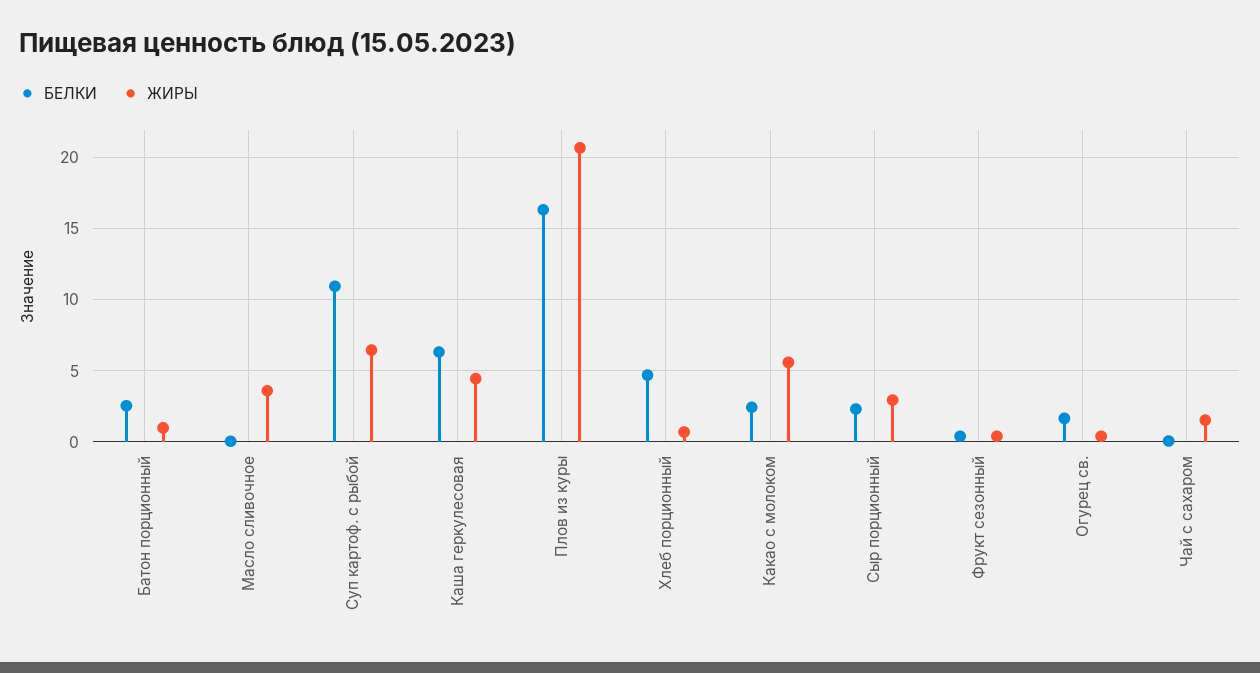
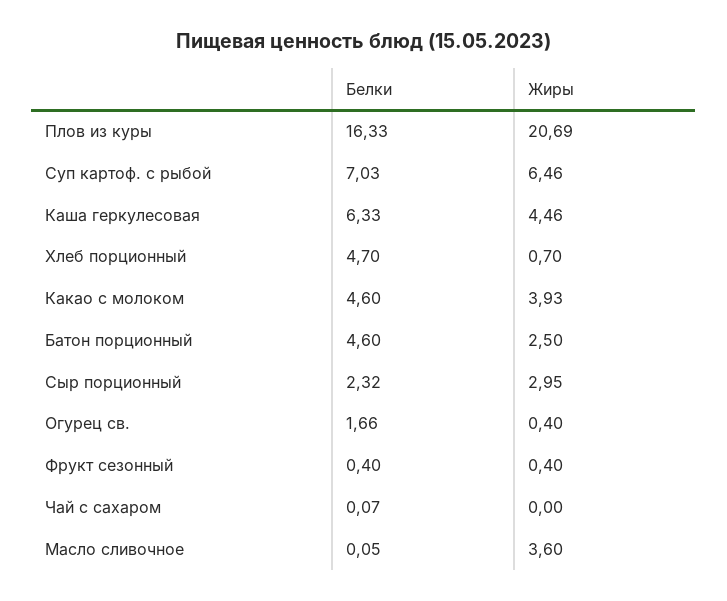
  {
    "БЕЛКИ": {
-     "Батон порционный": 2.5,
+     "Батон порционный": 4.6,
      "Масло сливочное": 0.05,
-     "Суп картоф. с рыбой": 11,
+     "Суп картоф. с рыбой": 7.03,
      "Каша геркулесовая": 6.33,
      "Плов из куры": 16.33,
      "Хлеб порционный": 4.7,
-     "Какао с молоком": 2.5,
+     "Какао с молоком": 4.6,
      "Сыр порционный": 2.32,
      "Фрукт сезонный": 0.4,
      "Огурец св.": 1.66,
      "Чай с сахаром": 0.07
    },
    "ЖИРЫ": {
-     "Батон порционный": 1,
+     "Батон порционный": 2.5,
      "Масло сливочное": 3.6,
      "Суп картоф. с рыбой": 6.46,
      "Каша геркулесовая": 4.46,
      "Плов из куры": 20.69,
      "Хлеб порционный": 0.7,
-     "Какао с молоком": 5.5,
+     "Какао с молоком": 3.93,
      "Сыр порционный": 2.95,
      "Фрукт сезонный": 0.4,
      "Огурец св.": 0.4,
-     "Чай с сахаром": 1.5
+     "Чай с сахаром": 0
    }
  }

